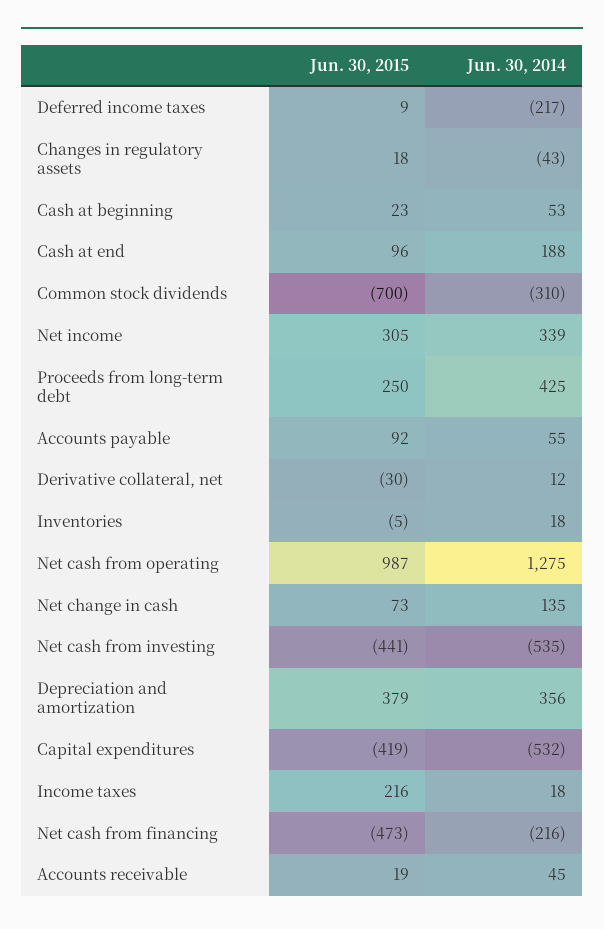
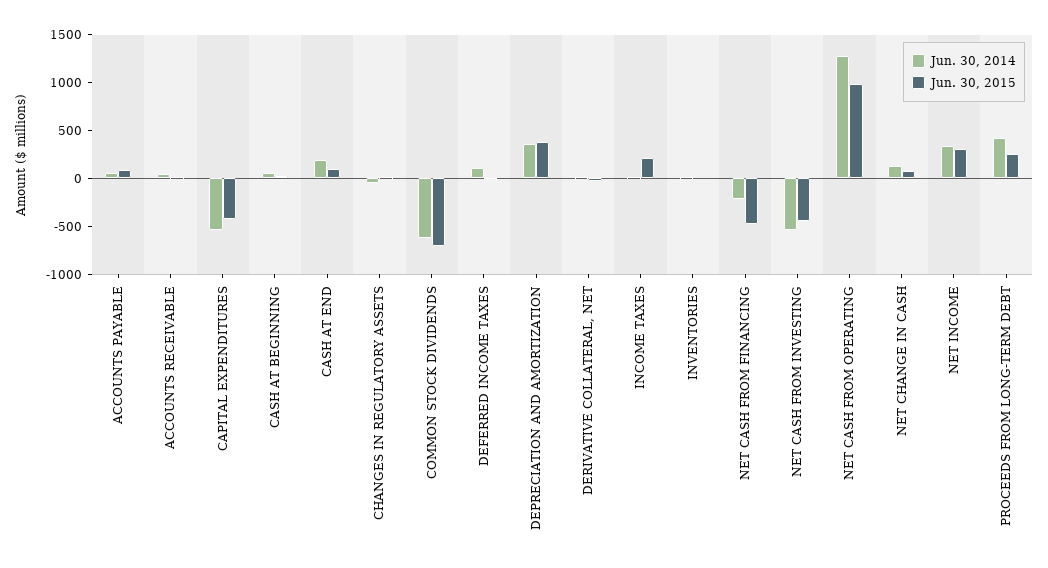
  {
    "Jun. 30, 2015": {
      "Deferred income taxes": 9,
      "Changes in regulatory assets": 18,
      "Cash at beginning": 23,
      "Cash at end": 96,
      "Common stock dividends": -700,
      "Net income": 305,
      "Proceeds from long-term debt": 250,
      "Accounts payable": 92,
      "Derivative collateral, net": -30,
      "Inventories": -5,
      "Net cash from operating": 987,
      "Net change in cash": 73,
      "Net cash from investing": -441,
      "Depreciation and amortization": 379,
      "Capital expenditures": -419,
      "Income taxes": 216,
      "Net cash from financing": -473,
      "Accounts receivable": 19
    },
    "Jun. 30, 2014": {
-     "Deferred income taxes": -217,
+     "Deferred income taxes": 100,
      "Changes in regulatory assets": -43,
      "Cash at beginning": 53,
      "Cash at end": 188,
-     "Common stock dividends": -310,
+     "Common stock dividends": -600,
      "Net income": 339,
      "Proceeds from long-term debt": 425,
      "Accounts payable": 55,
      "Derivative collateral, net": 12,
      "Inventories": 18,
      "Net cash from operating": 1275,
      "Net change in cash": 135,
      "Net cash from investing": -535,
      "Depreciation and amortization": 356,
      "Capital expenditures": -532,
      "Income taxes": 18,
      "Net cash from financing": -216,
      "Accounts receivable": 45
    }
  }

